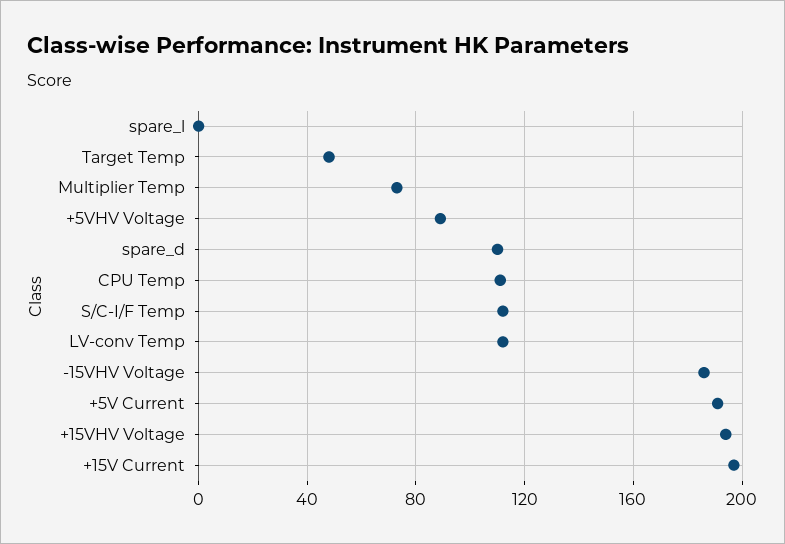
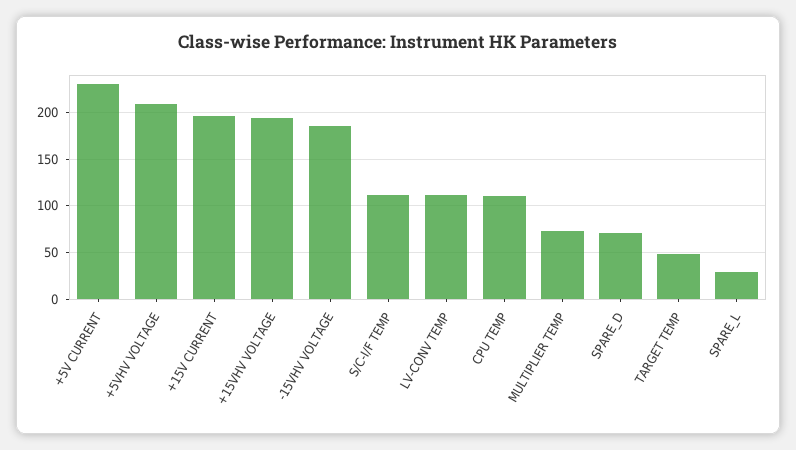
  {
-   "spare_l": 0,
+   "spare_l": 30,
    "Target Temp": 50,
    "Multiplier Temp": 75,
-   "+5VHV Voltage": 90,
+   "+5VHV Voltage": 210,
-   "spare_d": 110,
+   "spare_d": 70,
    "CPU Temp": 110,
    "S/C-I/F Temp": 110,
    "LV-conv Temp": 110,
    "-15VHV Voltage": 185,
-   "+5V Current": 190,
+   "+5V Current": 230,
    "+15VHV Voltage": 195,
    "+15V Current": 195
  }

